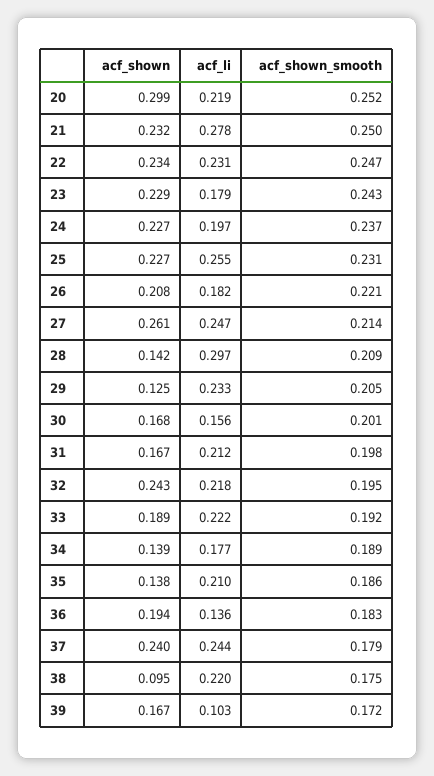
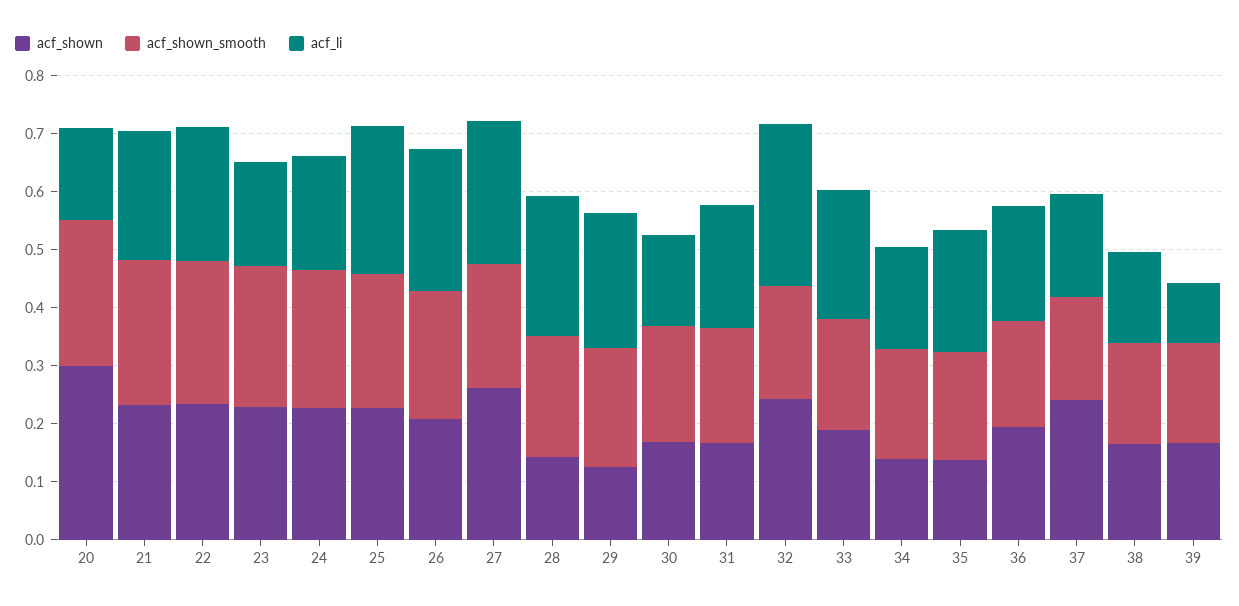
  {
    "acf_shown": {
      "20": 0.299,
      "21": 0.232,
      "22": 0.234,
      "23": 0.229,
      "24": 0.227,
      "25": 0.227,
      "26": 0.208,
      "27": 0.261,
      "28": 0.142,
      "29": 0.125,
      "30": 0.168,
      "31": 0.167,
      "32": 0.243,
      "33": 0.189,
      "34": 0.139,
      "35": 0.138,
      "36": 0.194,
      "37": 0.24,
-     "38": 0.095,
+     "38": 0.16,
      "39": 0.167
    },
    "acf_li": {
-     "20": 0.219,
+     "20": 0.16,
-     "21": 0.278,
+     "21": 0.22,
      "22": 0.231,
      "23": 0.179,
      "24": 0.197,
      "25": 0.255,
-     "26": 0.182,
+     "26": 0.24,
      "27": 0.247,
-     "28": 0.297,
+     "28": 0.24,
      "29": 0.233,
      "30": 0.156,
      "31": 0.212,
-     "32": 0.218,
+     "32": 0.28,
      "33": 0.222,
      "34": 0.177,
      "35": 0.21,
-     "36": 0.136,
+     "36": 0.2,
-     "37": 0.244,
+     "37": 0.18,
-     "38": 0.22,
+     "38": 0.16,
      "39": 0.103
    },
    "acf_shown_smooth": {
      "20": 0.252,
      "21": 0.25,
      "22": 0.247,
      "23": 0.243,
      "24": 0.237,
      "25": 0.231,
      "26": 0.221,
      "27": 0.214,
      "28": 0.209,
      "29": 0.205,
      "30": 0.201,
      "31": 0.198,
      "32": 0.195,
      "33": 0.192,
      "34": 0.189,
      "35": 0.186,
      "36": 0.183,
      "37": 0.179,
      "38": 0.175,
      "39": 0.172
    }
  }

